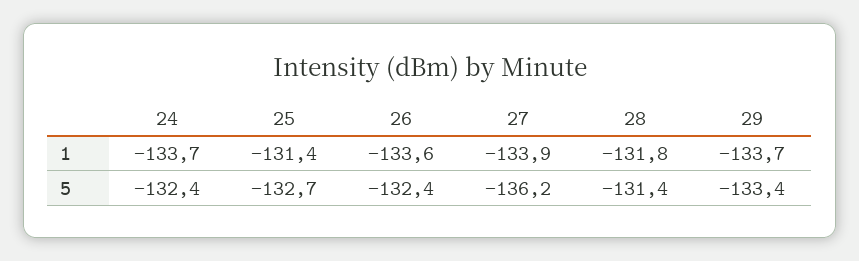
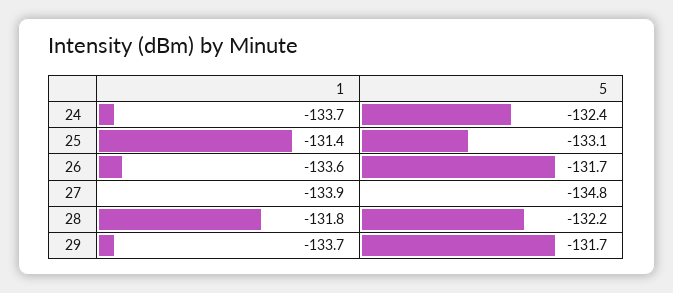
  {
    "24": {
      "1": -133.7,
      "5": -132.4
    },
    "25": {
      "1": -131.4,
-     "5": -132.7
+     "5": -133.1
    },
    "26": {
      "1": -133.6,
-     "5": -132.4
+     "5": -131.7
    },
    "27": {
      "1": -133.9,
-     "5": -136.2
+     "5": -134.8
    },
    "28": {
      "1": -131.8,
-     "5": -131.4
+     "5": -132.2
    },
    "29": {
      "1": -133.7,
-     "5": -133.4
+     "5": -131.7
    }
  }

